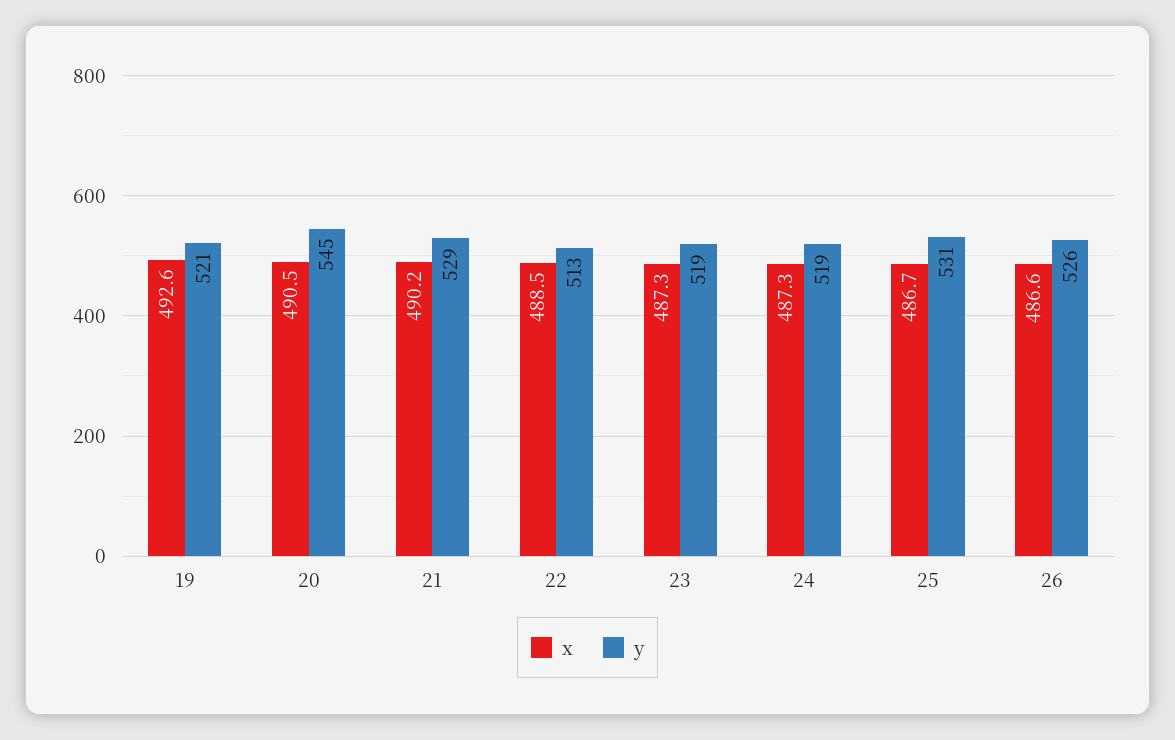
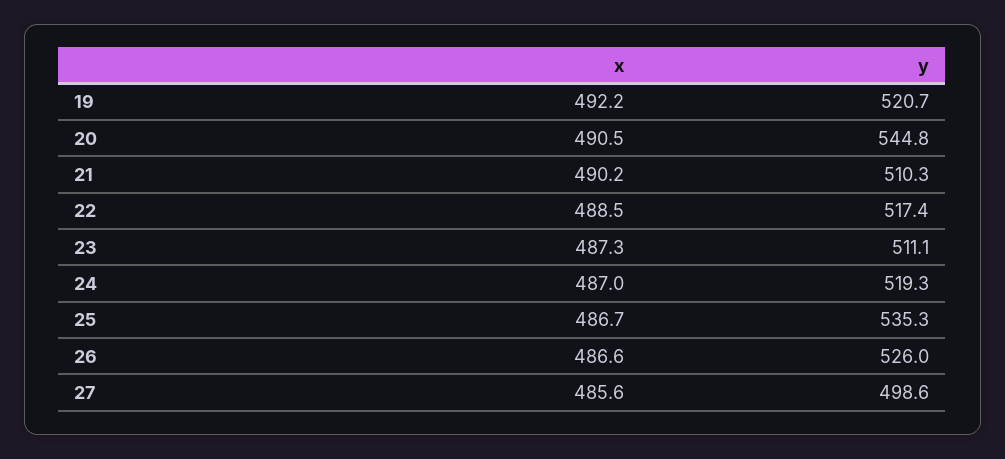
  {
    "x": {
-     "19": 492.6,
+     "19": 492.2,
      "20": 490.5,
      "21": 490.2,
      "22": 488.5,
      "23": 487.3,
-     "24": 487.3,
+     "24": 487,
      "25": 486.7,
-     "26": 486.6
+     "26": 486.6,
+     "27": 485.6
    },
    "y": {
      "19": 520.7,
      "20": 544.8,
-     "21": 529,
+     "21": 510.3,
-     "22": 513,
+     "22": 517.4,
-     "23": 519,
+     "23": 511.1,
      "24": 519.3,
-     "25": 531,
+     "25": 535.3,
-     "26": 526
+     "26": 526,
+     "27": 498.6
    }
  }

